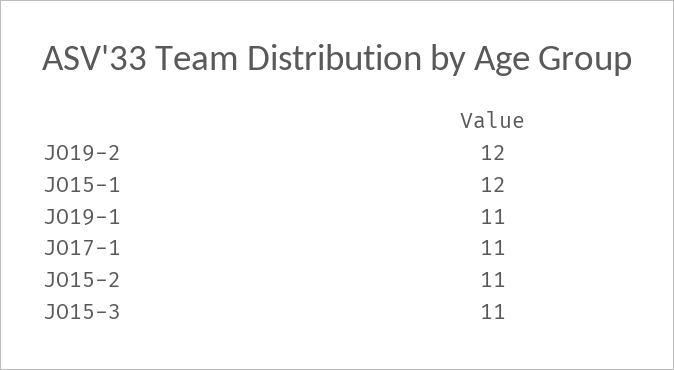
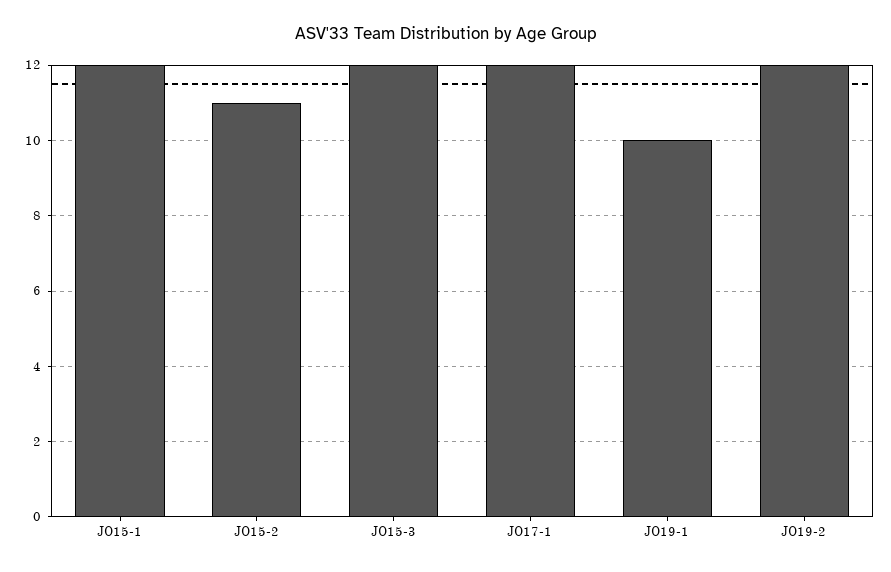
  {
    "JO19-2": 12,
    "JO15-1": 12,
-   "JO19-1": 11,
+   "JO19-1": 10,
-   "JO17-1": 11,
+   "JO17-1": 12,
    "JO15-2": 11,
-   "JO15-3": 11
+   "JO15-3": 12
  }

